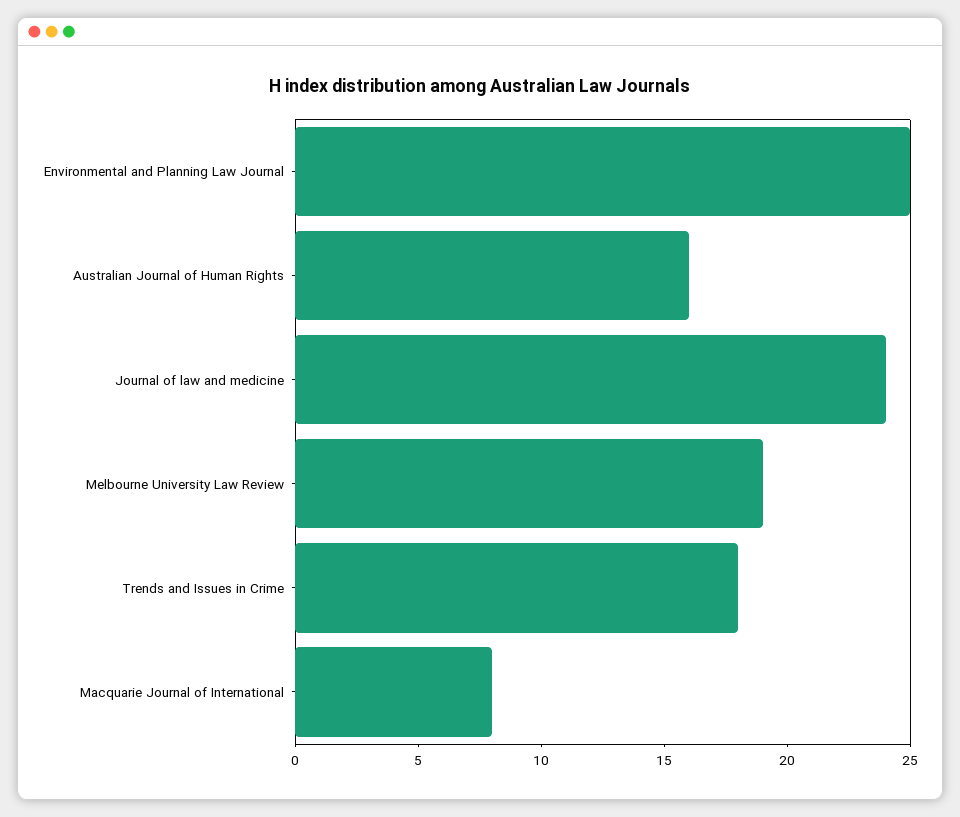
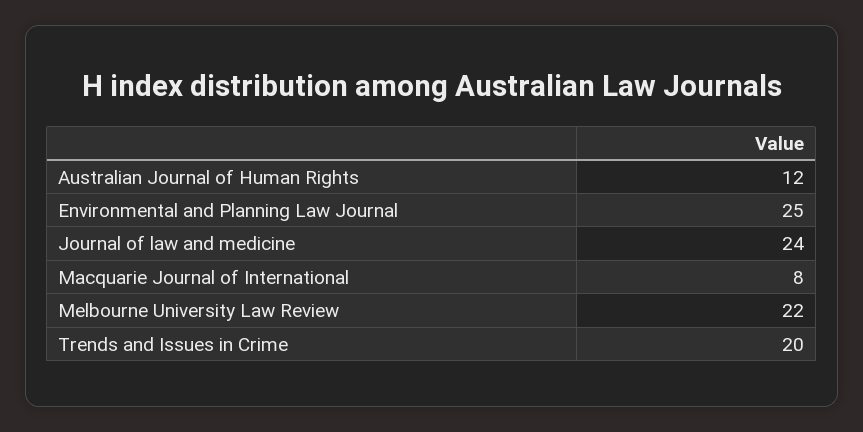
  {
    "Environmental and Planning Law Journal": 25,
-   "Australian Journal of Human Rights": 16,
+   "Australian Journal of Human Rights": 12,
    "Journal of law and medicine": 24,
-   "Melbourne University Law Review": 19,
+   "Melbourne University Law Review": 22,
-   "Trends and Issues in Crime": 18,
+   "Trends and Issues in Crime": 20,
    "Macquarie Journal of International": 8
  }

